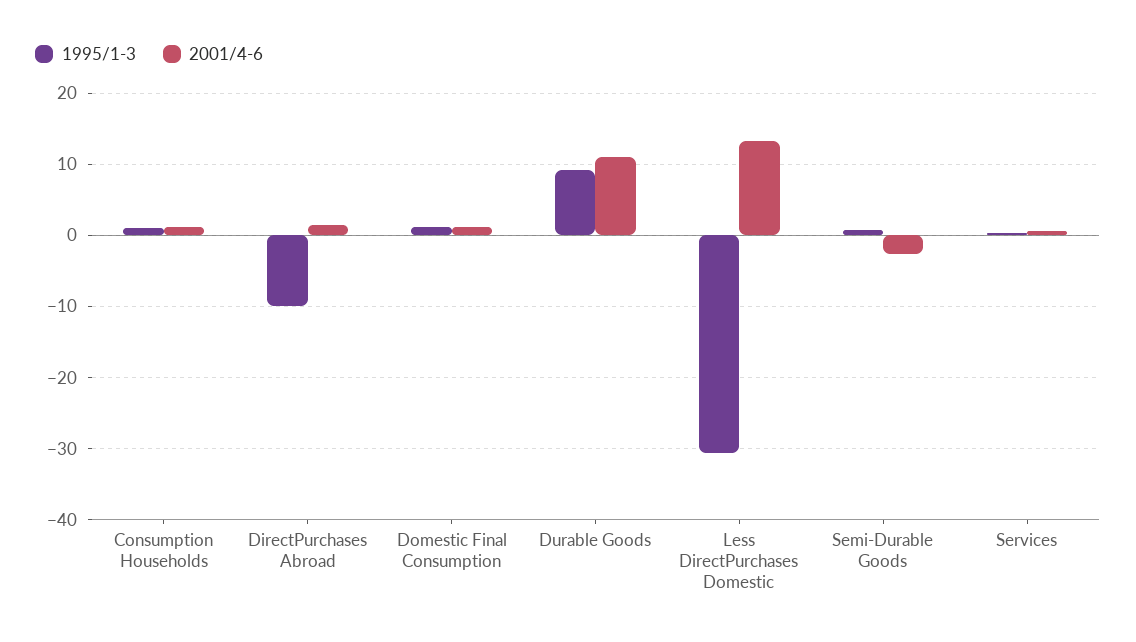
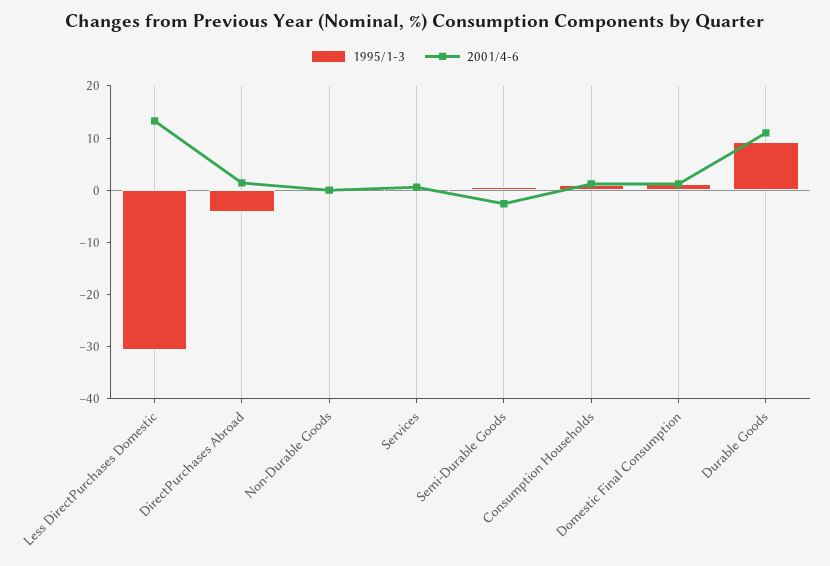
  {
    "1995/1-3": {
      "Consumption Households": 1,
-     "DirectPurchases Abroad": -10,
+     "DirectPurchases Abroad": -4,
      "Domestic Final Consumption": 1,
      "Durable Goods": 9,
      "Less DirectPurchases Domestic": -31,
      "Semi-Durable Goods": 1,
-     "Services": 0
+     "Services": 0,
+     "Non-Durable Goods": 0
    },
    "2001/4-6": {
      "Consumption Households": 1,
      "DirectPurchases Abroad": 1,
      "Domestic Final Consumption": 1,
      "Durable Goods": 11,
      "Less DirectPurchases Domestic": 13,
      "Semi-Durable Goods": -3,
-     "Services": 1
+     "Services": 1,
+     "Non-Durable Goods": 0
    }
  }

